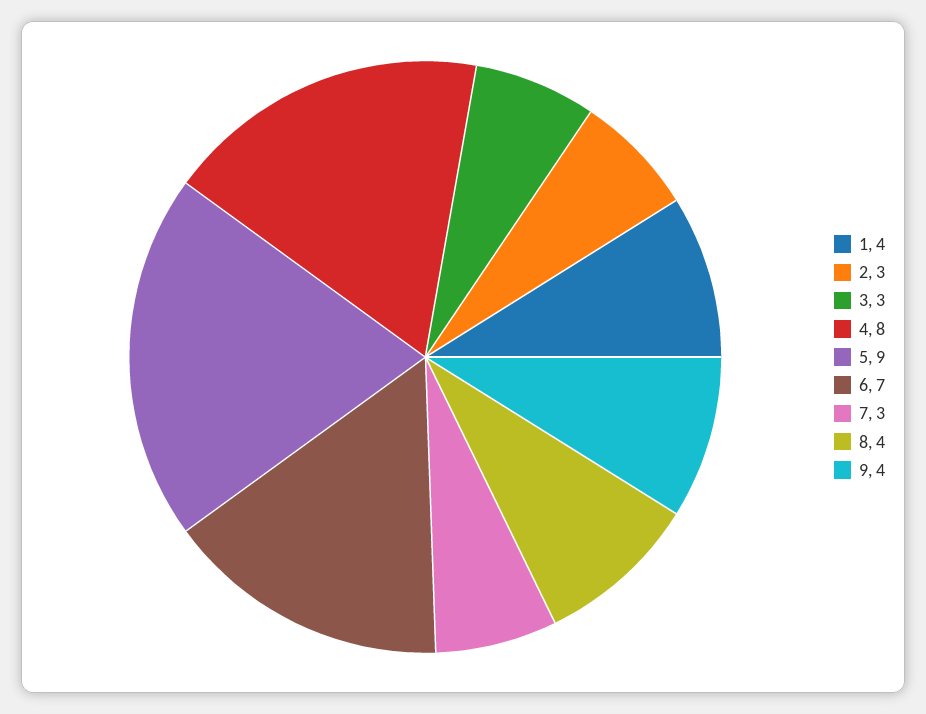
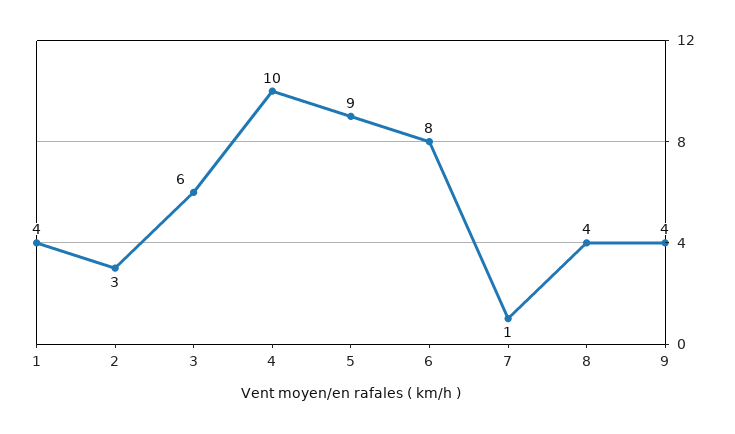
  {
    "1": 4,
    "2": 3,
-   "3": 3,
+   "3": 6,
-   "4": 8,
+   "4": 10,
    "5": 9,
-   "6": 7,
+   "6": 8,
-   "7": 3,
+   "7": 1,
    "8": 4,
    "9": 4
  }

